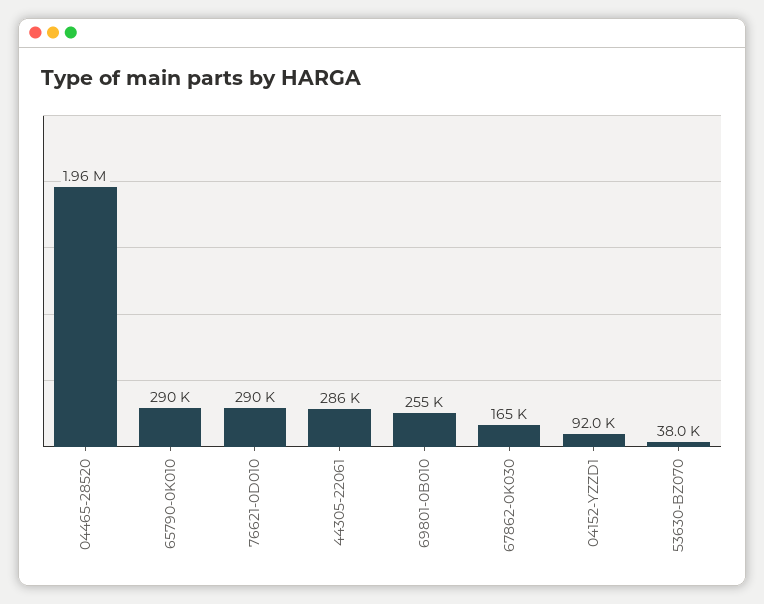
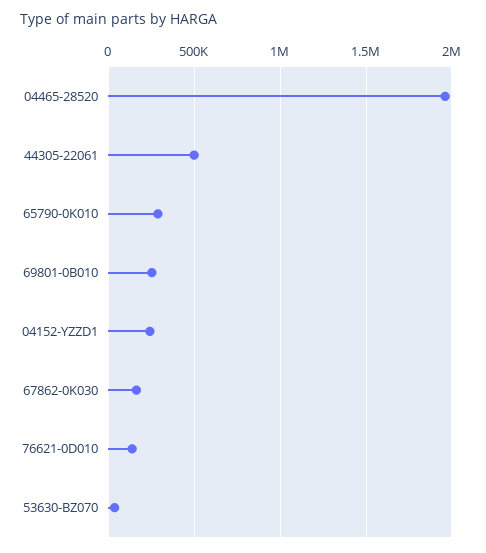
  {
    "04465-28520": 1960000,
    "65790-0K010": 290000,
-   "76621-0D010": 290000,
+   "76621-0D010": 150000,
-   "44305-22061": 286000,
+   "44305-22061": 500000,
    "69801-0B010": 255000,
    "67862-0K030": 165000,
-   "04152-YZZD1": 92000,
+   "04152-YZZD1": 250000,
    "53630-BZ070": 38000
  }

